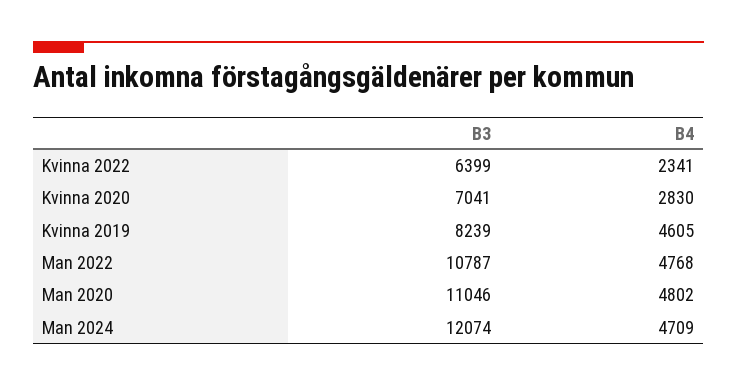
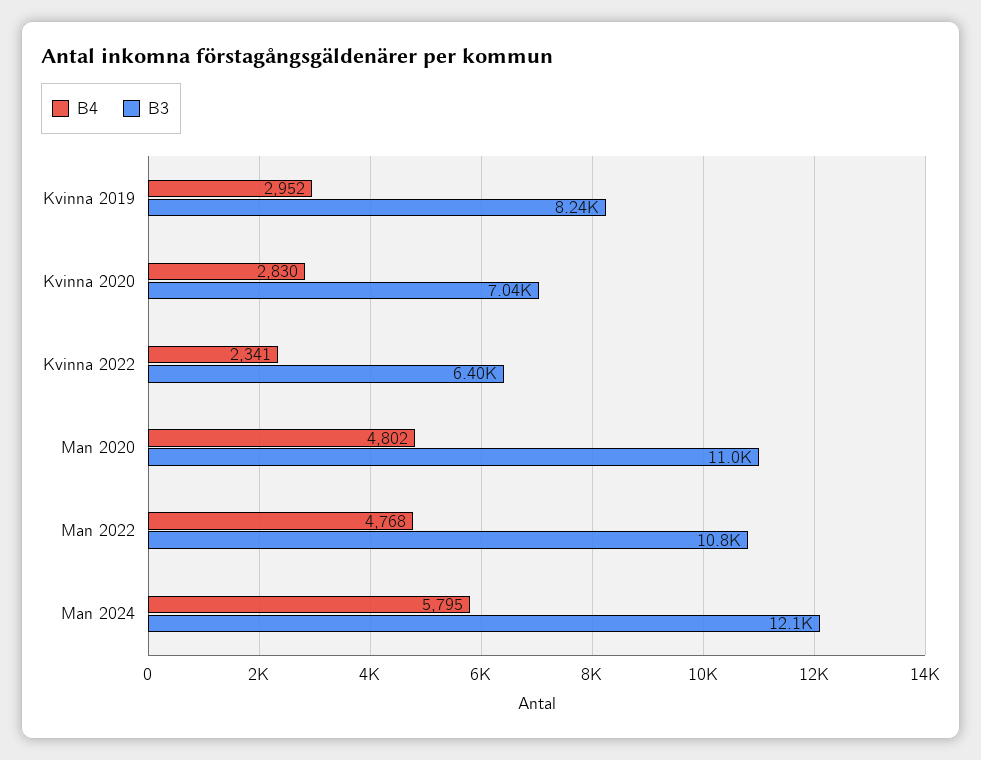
  {
    "B3": {
      "Kvinna 2022": 6399,
      "Kvinna 2020": 7041,
      "Kvinna 2019": 8239,
      "Man 2022": 10787,
      "Man 2020": 11046,
      "Man 2024": 12074
    },
    "B4": {
      "Kvinna 2022": 2341,
      "Kvinna 2020": 2830,
-     "Kvinna 2019": 4605,
+     "Kvinna 2019": 2952,
      "Man 2022": 4768,
      "Man 2020": 4802,
-     "Man 2024": 4709
+     "Man 2024": 5795
    }
  }

